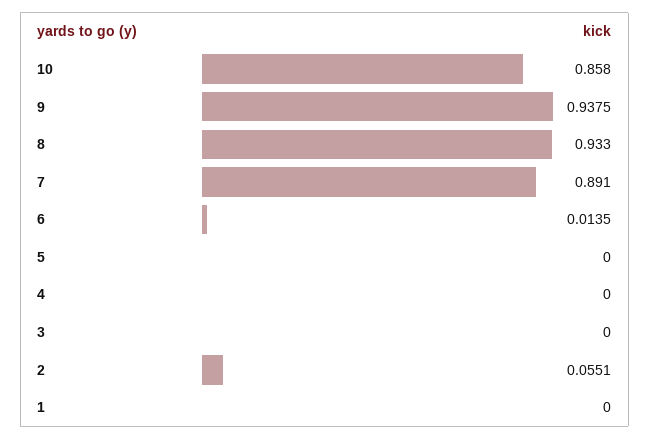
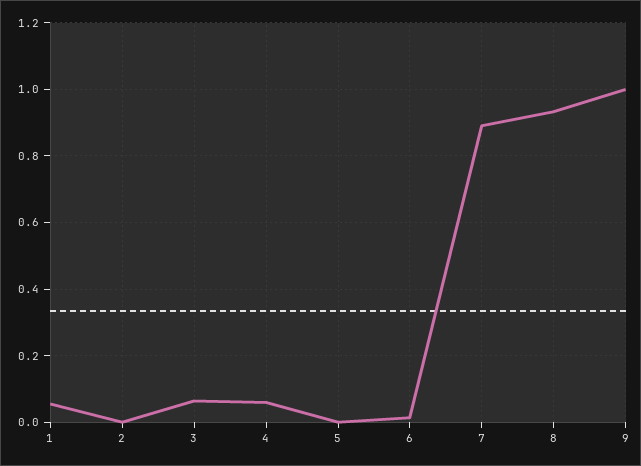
  {
-   "10": 0.858,
-   "9": 0.9375,
+   "9": 1,
    "8": 0.933,
    "7": 0.891,
    "6": 0.0135,
    "5": 0,
-   "4": 0,
+   "4": 0.06,
-   "3": 0,
+   "3": 0.06,
-   "2": 0.0551,
+   "2": 0,
-   "1": 0
+   "1": 0.06
  }

